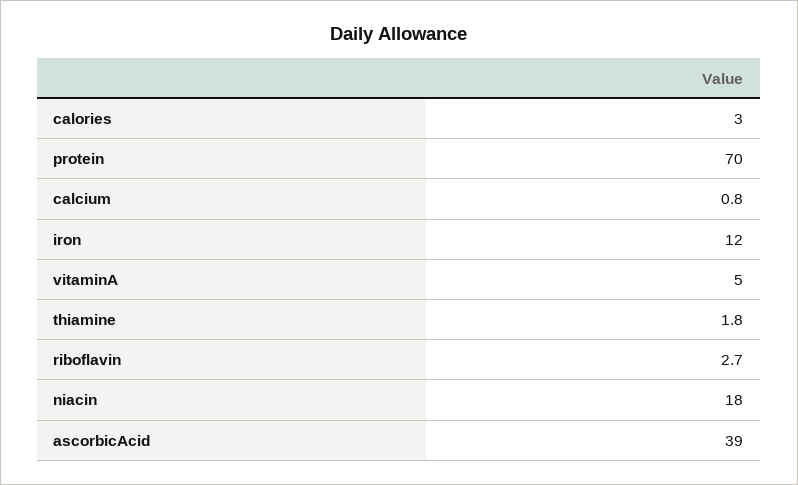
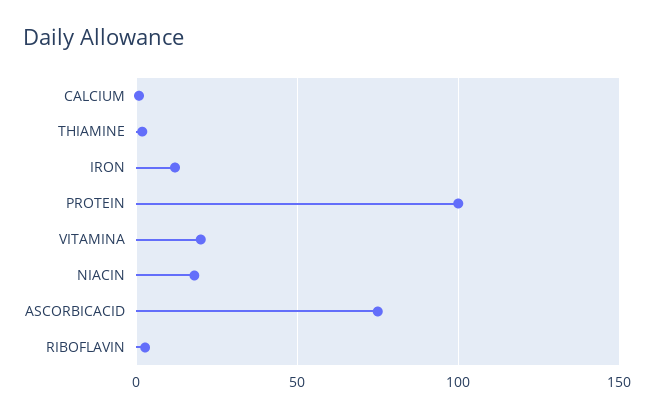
  {
-   "calories": 3,
-   "protein": 70,
+   "protein": 100,
    "calcium": 0.8,
    "iron": 12,
-   "vitaminA": 5,
+   "vitaminA": 20,
    "thiamine": 1.8,
    "riboflavin": 2.7,
    "niacin": 18,
-   "ascorbicAcid": 39
+   "ascorbicAcid": 75
  }

